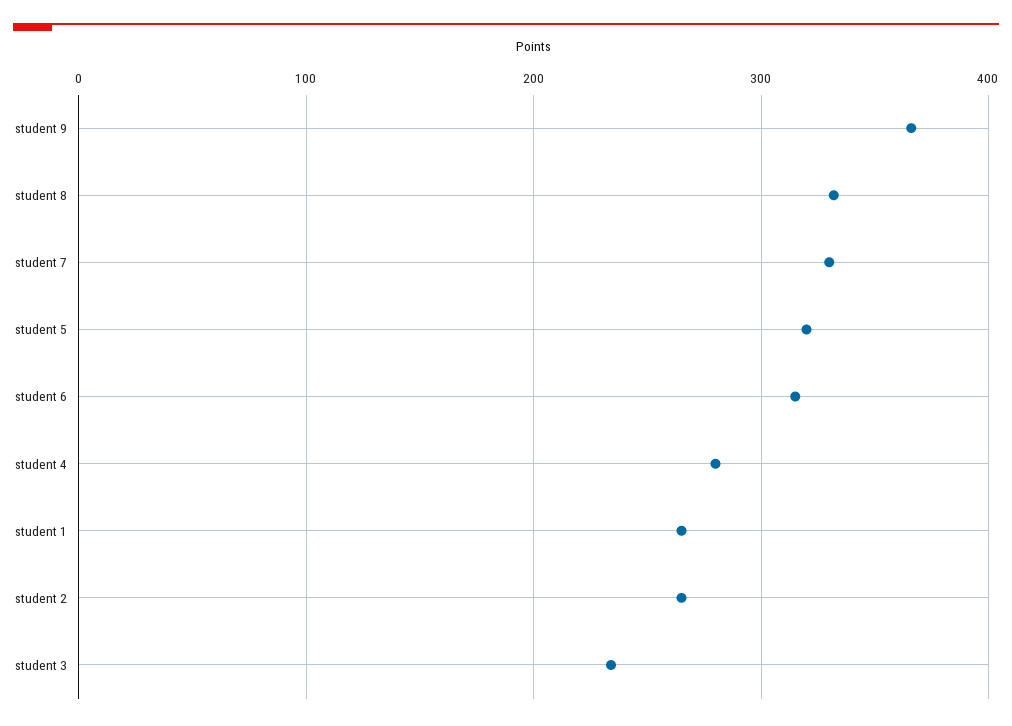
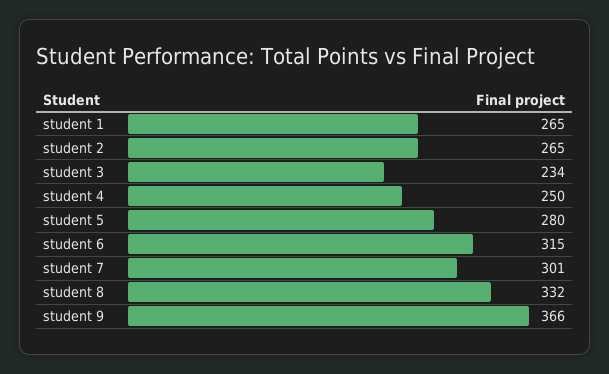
  {
    "student 9": 366,
    "student 8": 332,
-   "student 7": 330,
+   "student 7": 301,
-   "student 5": 320,
+   "student 5": 280,
    "student 6": 315,
-   "student 4": 280,
+   "student 4": 250,
    "student 1": 265,
    "student 2": 265,
    "student 3": 234
  }

